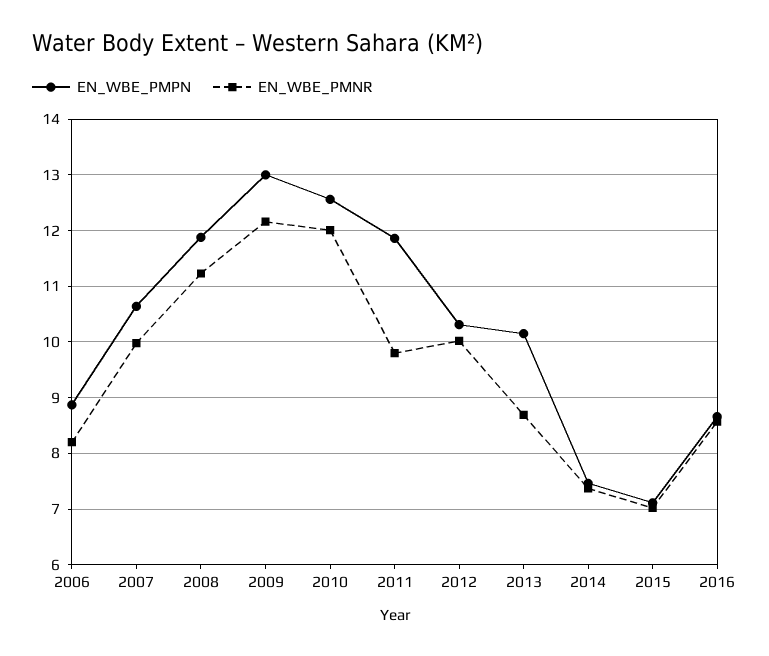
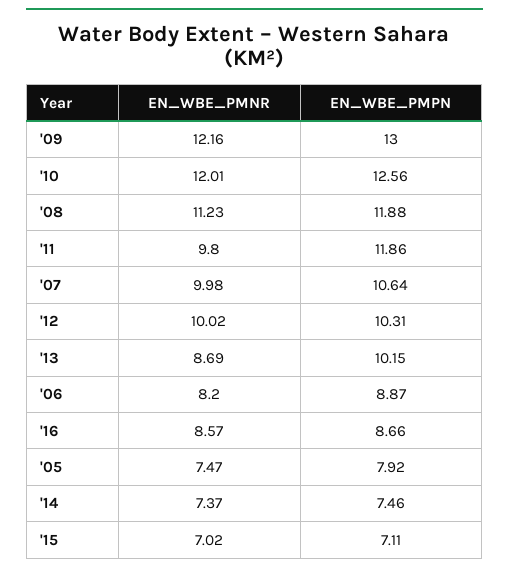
  {
    "EN_WBE_PMPN": {
      "2006": 8.87,
      "2007": 10.64,
      "2008": 11.88,
      "2009": 13,
      "2010": 12.56,
      "2011": 11.86,
      "2012": 10.31,
      "2013": 10.15,
      "2014": 7.46,
      "2015": 7.11,
-     "2016": 8.66
+     "2016": 8.66,
+     "'05": 7.92
    },
    "EN_WBE_PMNR": {
      "2006": 8.2,
      "2007": 9.98,
      "2008": 11.23,
      "2009": 12.16,
      "2010": 12.01,
      "2011": 9.8,
      "2012": 10.02,
      "2013": 8.69,
      "2014": 7.37,
      "2015": 7.02,
-     "2016": 8.57
+     "2016": 8.57,
+     "'05": 7.47
    }
  }

